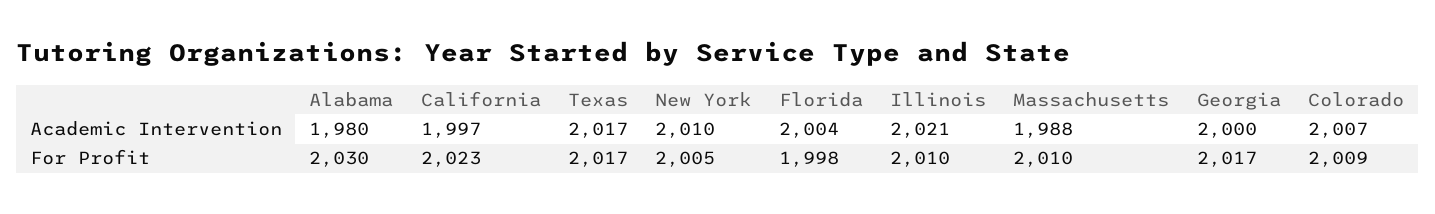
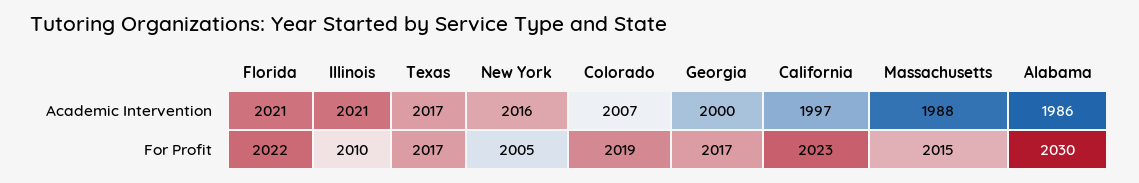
  {
    "Alabama": {
-     "Academic Intervention": 1980,
+     "Academic Intervention": 1986,
      "For Profit": 2030
    },
    "California": {
      "Academic Intervention": 1997,
      "For Profit": 2023
    },
    "Texas": {
      "Academic Intervention": 2017,
      "For Profit": 2017
    },
    "New York": {
-     "Academic Intervention": 2010,
+     "Academic Intervention": 2016,
      "For Profit": 2005
    },
    "Florida": {
-     "Academic Intervention": 2004,
+     "Academic Intervention": 2021,
-     "For Profit": 1998
+     "For Profit": 2022
    },
    "Illinois": {
      "Academic Intervention": 2021,
      "For Profit": 2010
    },
    "Massachusetts": {
      "Academic Intervention": 1988,
-     "For Profit": 2010
+     "For Profit": 2015
    },
    "Georgia": {
      "Academic Intervention": 2000,
      "For Profit": 2017
    },
    "Colorado": {
      "Academic Intervention": 2007,
-     "For Profit": 2009
+     "For Profit": 2019
    }
  }

